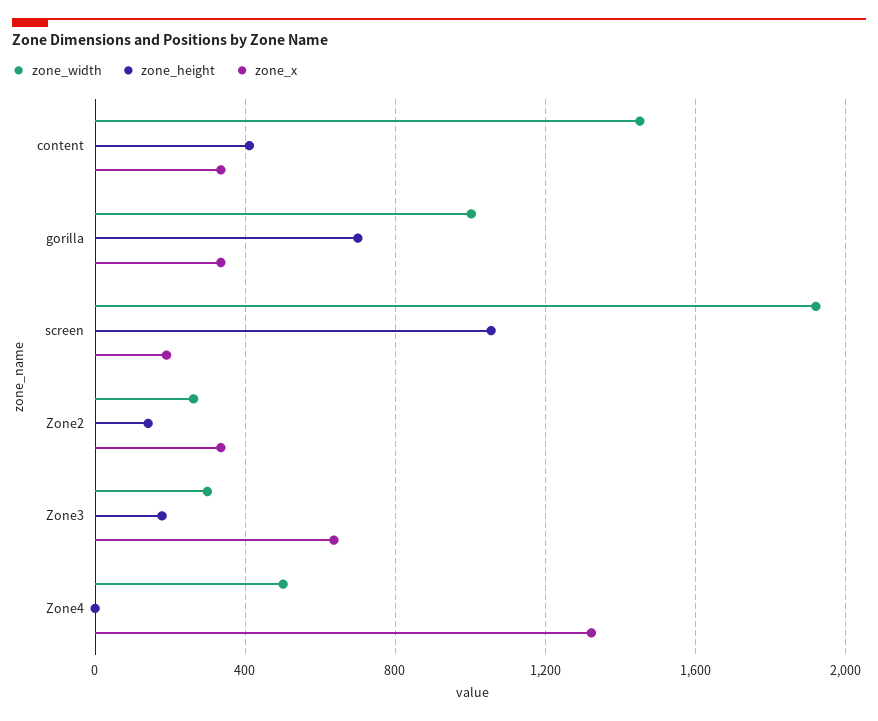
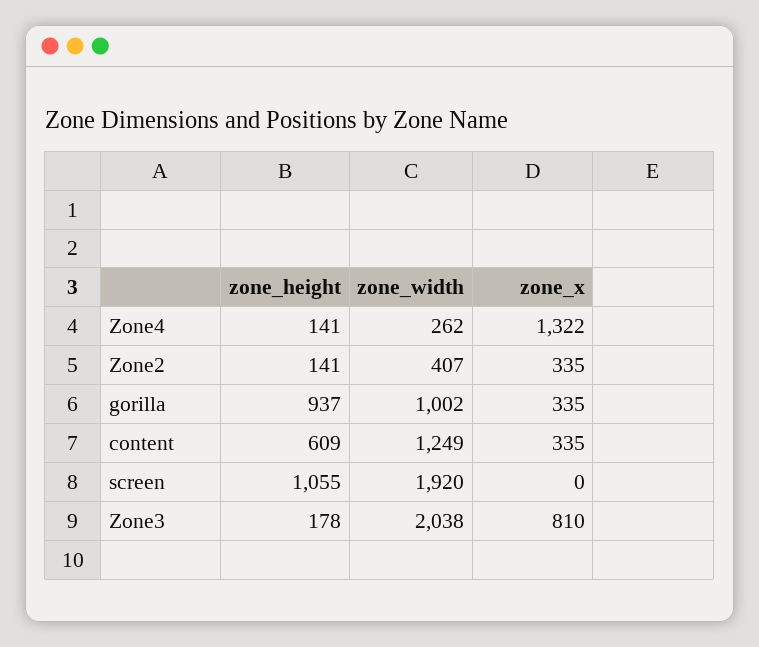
  {
    "zone_width": {
-     "content": 1450,
+     "content": 1249,
      "gorilla": 1002,
      "screen": 1920,
-     "Zone2": 250,
+     "Zone2": 407,
-     "Zone3": 300,
+     "Zone3": 2038,
-     "Zone4": 500
+     "Zone4": 262
    },
    "zone_height": {
-     "content": 400,
+     "content": 609,
-     "gorilla": 700,
+     "gorilla": 937,
      "screen": 1055,
      "Zone2": 141,
      "Zone3": 178,
-     "Zone4": 0
+     "Zone4": 141
    },
    "zone_x": {
      "content": 335,
      "gorilla": 335,
-     "screen": 200,
+     "screen": 0,
      "Zone2": 335,
-     "Zone3": 650,
+     "Zone3": 810,
      "Zone4": 1322
    }
  }

